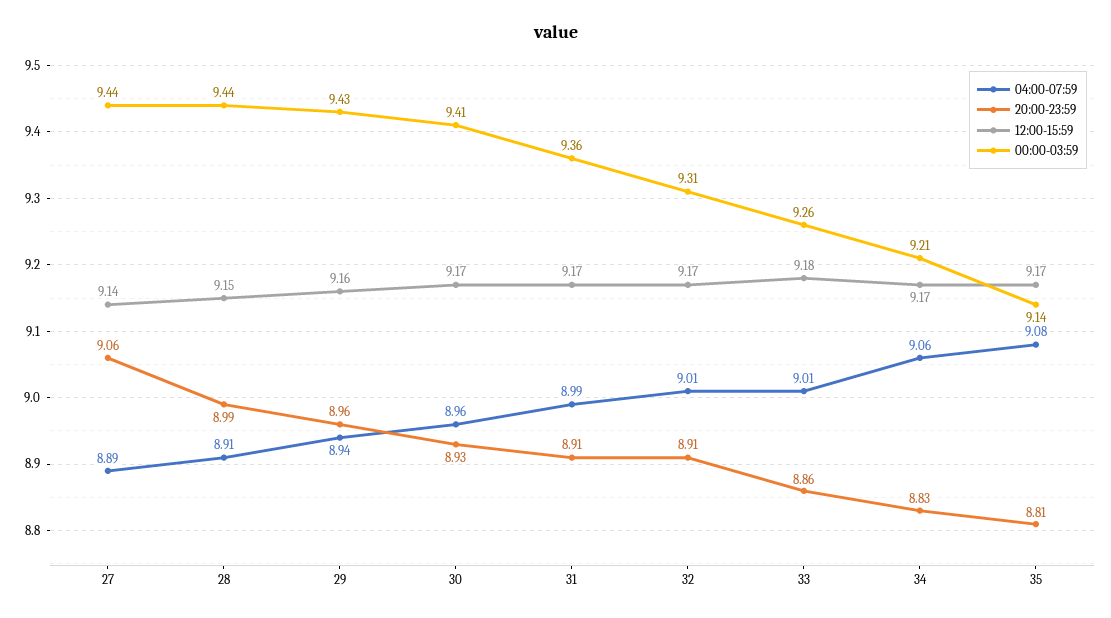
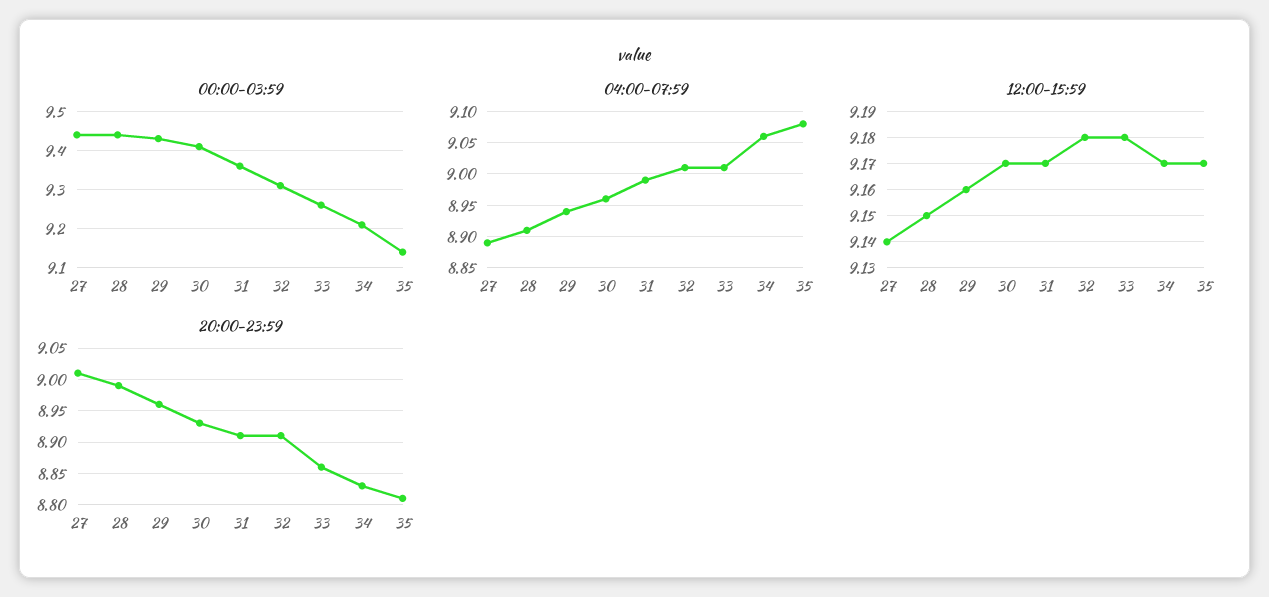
  {
    "04:00-07:59": {
      "27": 8.89,
      "28": 8.91,
      "29": 8.94,
      "30": 8.96,
      "31": 8.99,
      "32": 9.01,
      "33": 9.01,
      "34": 9.06,
      "35": 9.08
    },
    "20:00-23:59": {
-     "27": 9.06,
+     "27": 9.01,
      "28": 8.99,
      "29": 8.96,
      "30": 8.93,
      "31": 8.91,
      "32": 8.91,
      "33": 8.86,
      "34": 8.83,
      "35": 8.81
    },
    "12:00-15:59": {
      "27": 9.14,
      "28": 9.15,
      "29": 9.16,
      "30": 9.17,
      "31": 9.17,
-     "32": 9.17,
+     "32": 9.18,
      "33": 9.18,
      "34": 9.17,
      "35": 9.17
    },
    "00:00-03:59": {
      "27": 9.44,
      "28": 9.44,
      "29": 9.43,
      "30": 9.41,
      "31": 9.36,
      "32": 9.31,
      "33": 9.26,
      "34": 9.21,
      "35": 9.14
    }
  }

